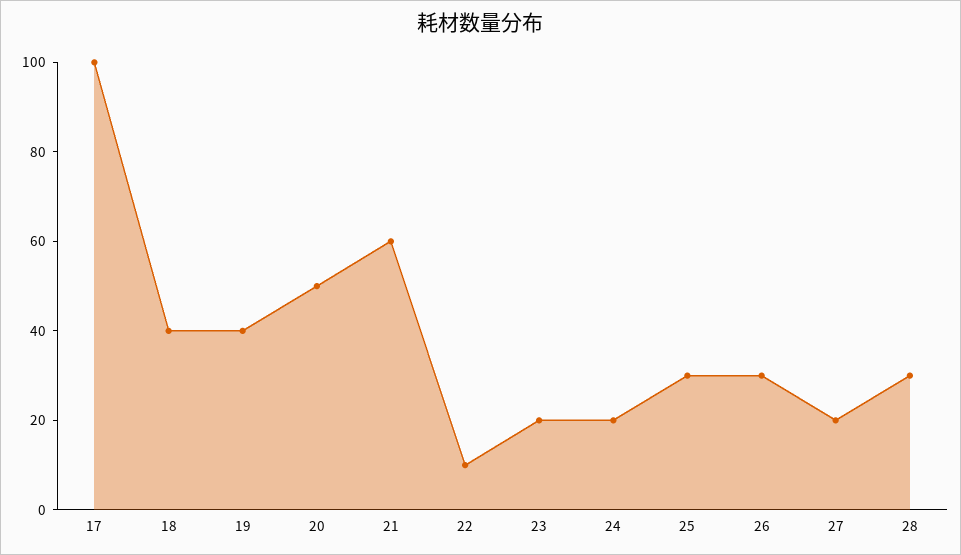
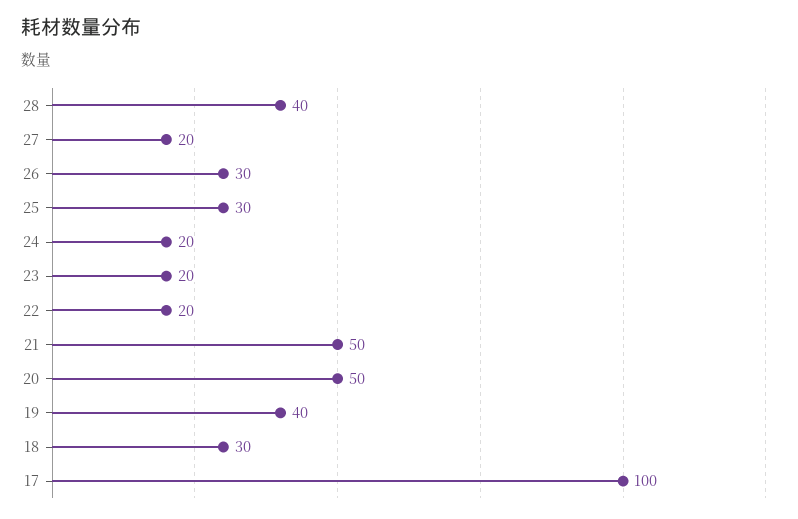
  {
    "17": 100,
-   "18": 40,
+   "18": 30,
    "19": 40,
    "20": 50,
-   "21": 60,
+   "21": 50,
-   "22": 10,
+   "22": 20,
    "23": 20,
    "24": 20,
    "25": 30,
    "26": 30,
    "27": 20,
-   "28": 30
+   "28": 40
  }

